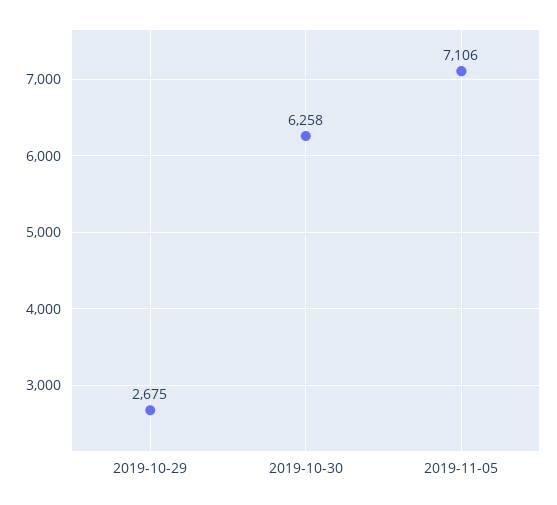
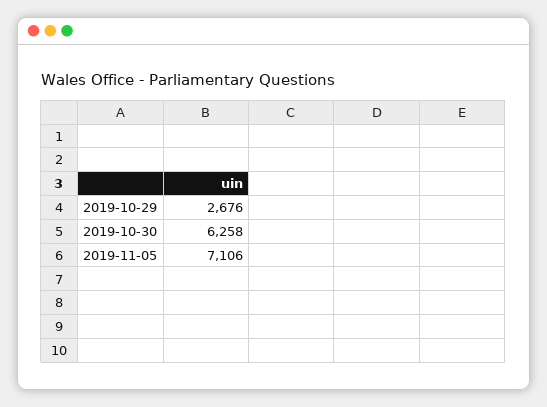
  {
-   "2019-10-29": 2675,
+   "2019-10-29": 2676,
    "2019-10-30": 6258,
    "2019-11-05": 7106
  }

